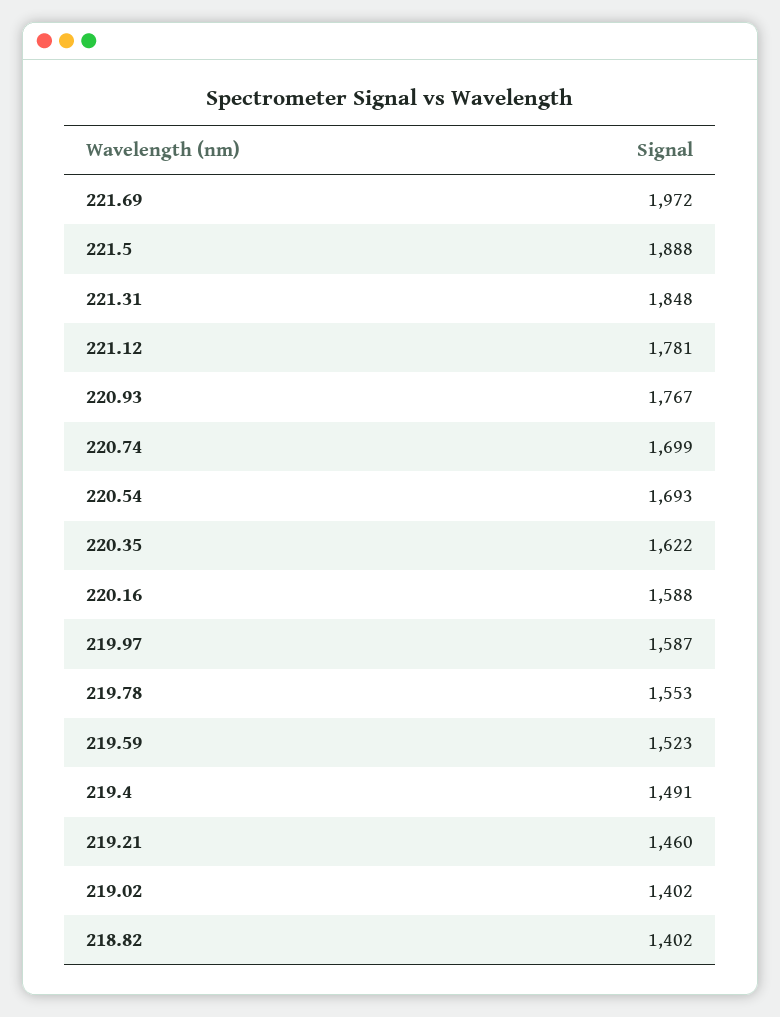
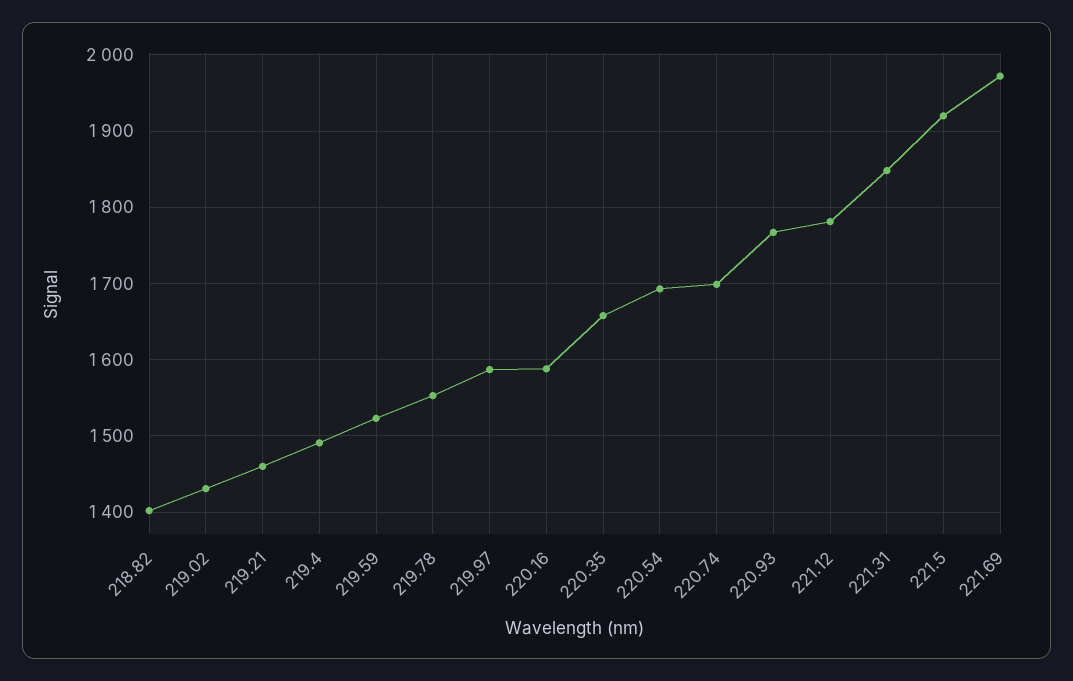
  {
    "221.69": 1972,
-   "221.5": 1888,
+   "221.5": 1920,
    "221.31": 1848,
    "221.12": 1781,
    "220.93": 1767,
    "220.74": 1699,
    "220.54": 1693,
-   "220.35": 1622,
+   "220.35": 1660,
    "220.16": 1588,
    "219.97": 1587,
    "219.78": 1553,
    "219.59": 1523,
    "219.4": 1491,
    "219.21": 1460,
-   "219.02": 1402,
+   "219.02": 1430,
    "218.82": 1402
  }

